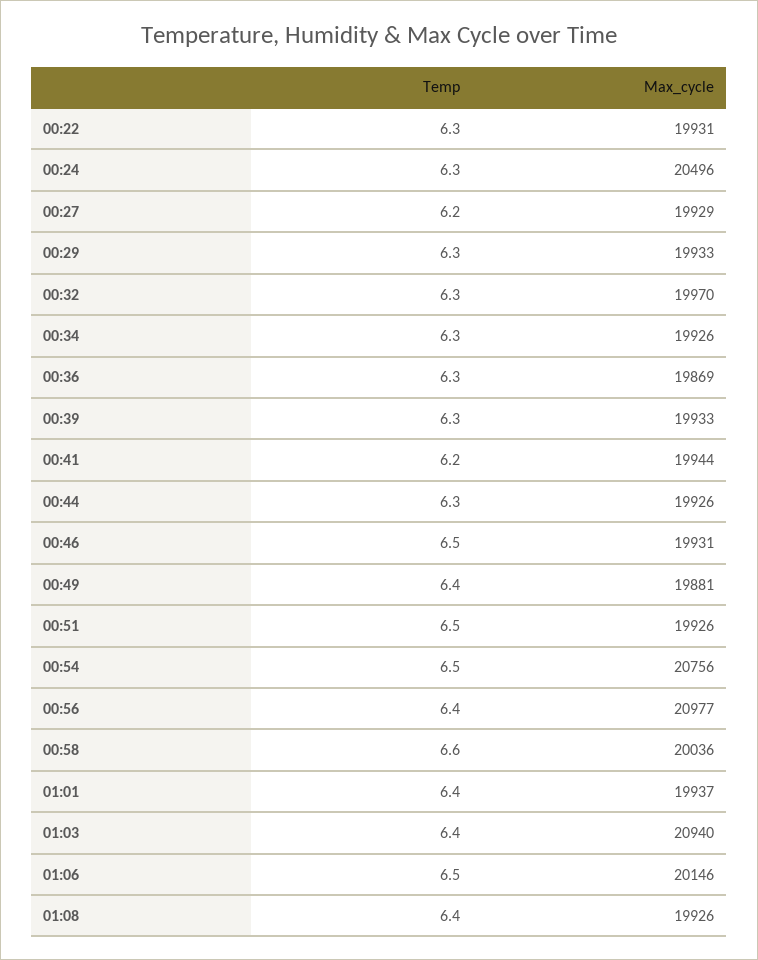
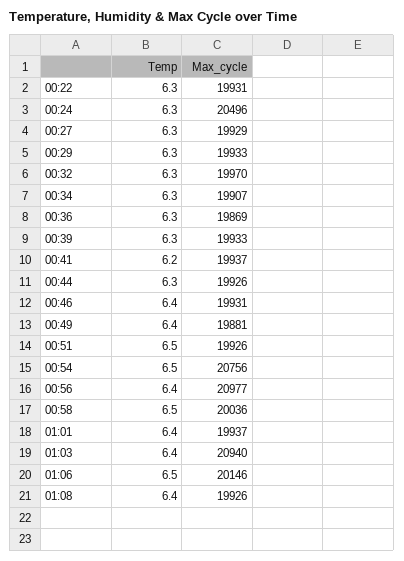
  {
    "Temp": {
      "00:22": 6.3,
      "00:24": 6.3,
-     "00:27": 6.2,
+     "00:27": 6.3,
      "00:29": 6.3,
      "00:32": 6.3,
      "00:34": 6.3,
      "00:36": 6.3,
      "00:39": 6.3,
      "00:41": 6.2,
      "00:44": 6.3,
-     "00:46": 6.5,
+     "00:46": 6.4,
      "00:49": 6.4,
      "00:51": 6.5,
      "00:54": 6.5,
      "00:56": 6.4,
-     "00:58": 6.6,
+     "00:58": 6.5,
      "01:01": 6.4,
      "01:03": 6.4,
      "01:06": 6.5,
      "01:08": 6.4
    },
    "Max_cycle": {
      "00:22": 19931,
      "00:24": 20496,
      "00:27": 19929,
      "00:29": 19933,
      "00:32": 19970,
-     "00:34": 19926,
+     "00:34": 19907,
      "00:36": 19869,
      "00:39": 19933,
-     "00:41": 19944,
+     "00:41": 19937,
      "00:44": 19926,
      "00:46": 19931,
      "00:49": 19881,
      "00:51": 19926,
      "00:54": 20756,
      "00:56": 20977,
      "00:58": 20036,
      "01:01": 19937,
      "01:03": 20940,
      "01:06": 20146,
      "01:08": 19926
    }
  }

